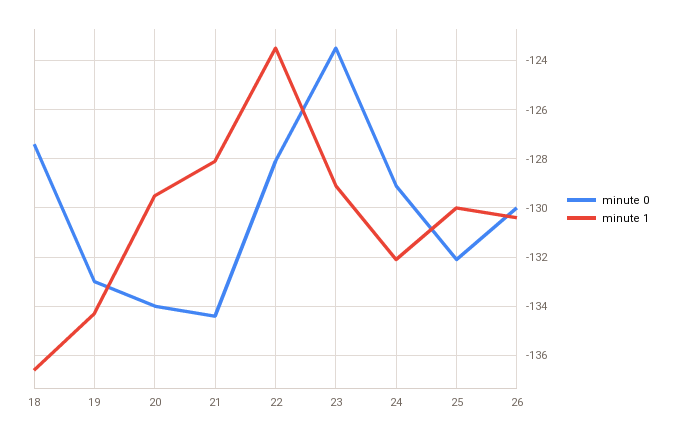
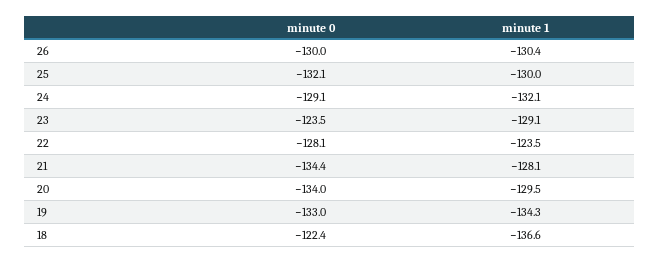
  {
    "minute 0": {
-     "18": -127.5,
+     "18": -122.4,
      "19": -133,
      "20": -134,
      "21": -134.4,
      "22": -128.1,
      "23": -123.5,
      "24": -129.1,
      "25": -132.1,
      "26": -130
    },
    "minute 1": {
      "18": -136.6,
      "19": -134.3,
      "20": -129.5,
      "21": -128.1,
      "22": -123.5,
      "23": -129.1,
      "24": -132.1,
      "25": -130,
      "26": -130.4
    }
  }

